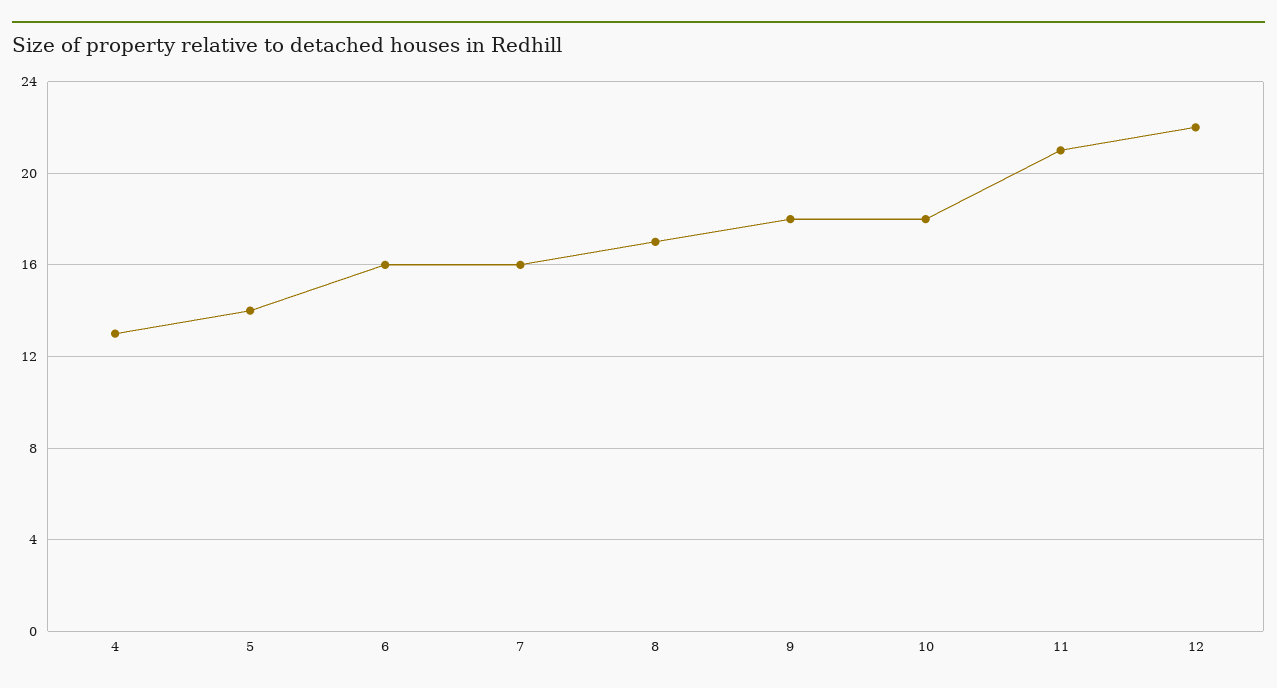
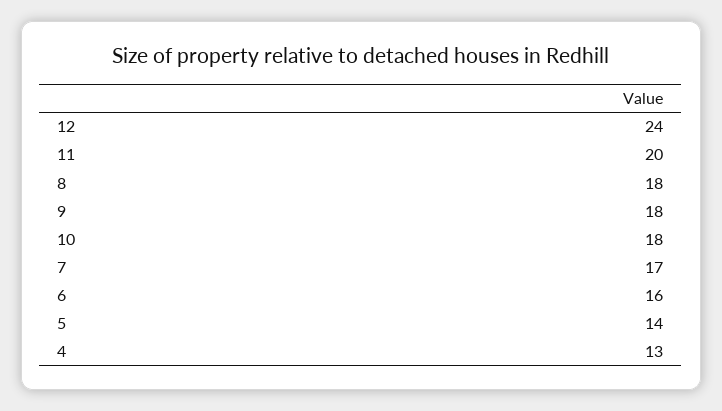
  {
    "4": 13,
    "5": 14,
    "6": 16,
-   "7": 16,
+   "7": 17,
-   "8": 17,
+   "8": 18,
    "9": 18,
    "10": 18,
-   "11": 21,
+   "11": 20,
-   "12": 22
+   "12": 24
  }

